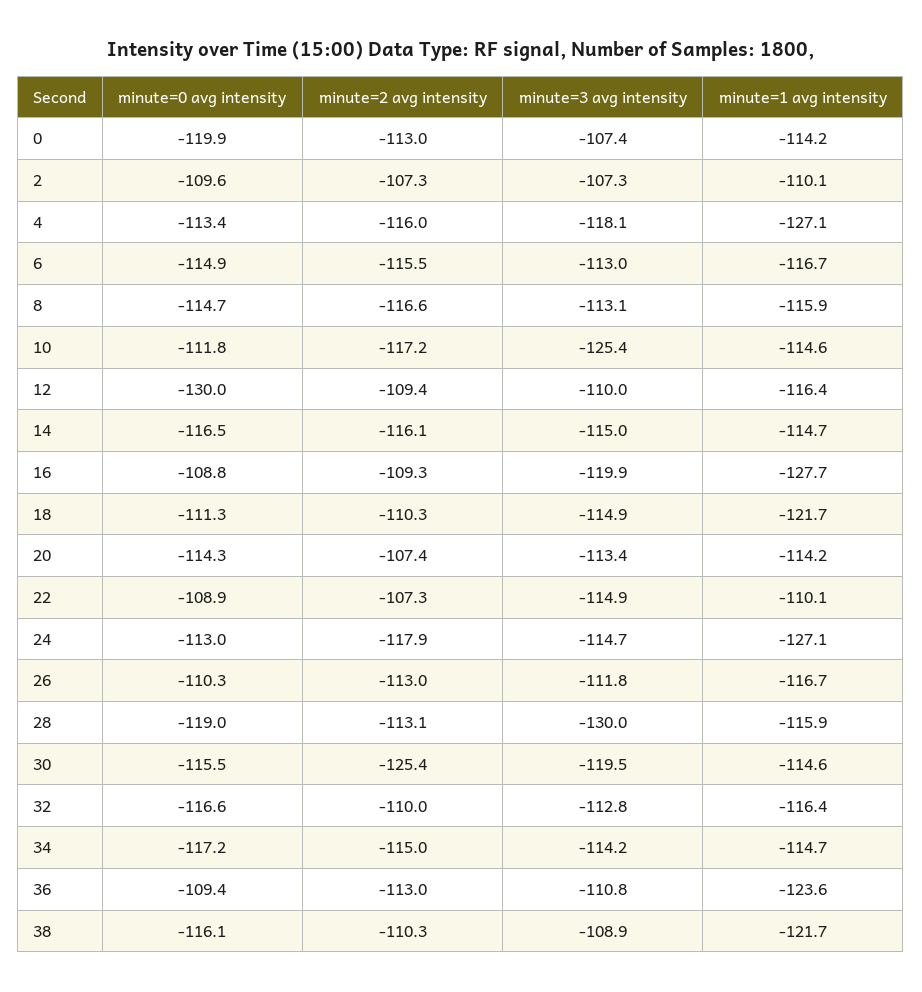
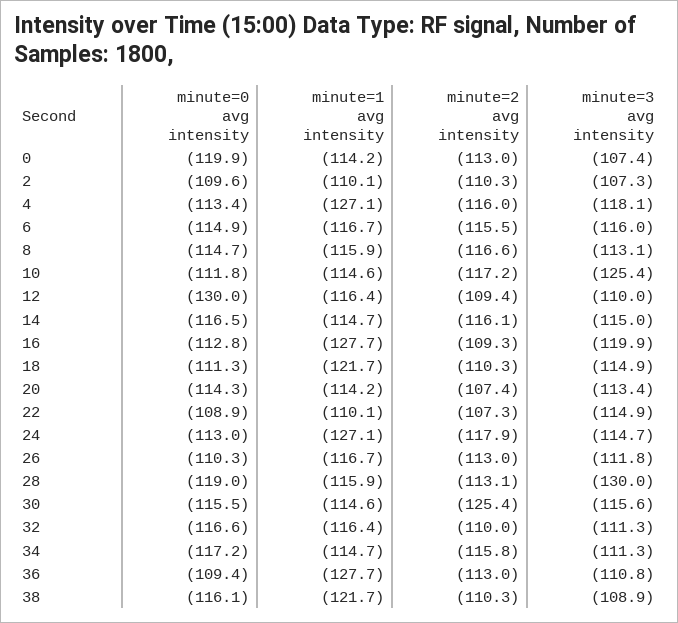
  {
    "minute=0 avg intensity": {
      "0": -119.9,
      "2": -109.6,
      "4": -113.4,
      "6": -114.9,
      "8": -114.7,
      "10": -111.8,
      "12": -130,
      "14": -116.5,
-     "16": -108.8,
+     "16": -112.8,
      "18": -111.3,
      "20": -114.3,
      "22": -108.9,
      "24": -113,
      "26": -110.3,
      "28": -119,
      "30": -115.5,
      "32": -116.6,
      "34": -117.2,
      "36": -109.4,
      "38": -116.1
    },
    "minute=2 avg intensity": {
      "0": -113,
-     "2": -107.3,
+     "2": -110.3,
      "4": -116,
      "6": -115.5,
      "8": -116.6,
      "10": -117.2,
      "12": -109.4,
      "14": -116.1,
      "16": -109.3,
      "18": -110.3,
      "20": -107.4,
      "22": -107.3,
      "24": -117.9,
      "26": -113,
      "28": -113.1,
      "30": -125.4,
      "32": -110,
-     "34": -115,
+     "34": -115.8,
      "36": -113,
      "38": -110.3
    },
    "minute=3 avg intensity": {
      "0": -107.4,
      "2": -107.3,
      "4": -118.1,
-     "6": -113,
+     "6": -116,
      "8": -113.1,
      "10": -125.4,
      "12": -110,
      "14": -115,
      "16": -119.9,
      "18": -114.9,
      "20": -113.4,
      "22": -114.9,
      "24": -114.7,
      "26": -111.8,
      "28": -130,
-     "30": -119.5,
+     "30": -115.6,
-     "32": -112.8,
+     "32": -111.3,
-     "34": -114.2,
+     "34": -111.3,
      "36": -110.8,
      "38": -108.9
    },
    "minute=1 avg intensity": {
      "0": -114.2,
      "2": -110.1,
      "4": -127.1,
      "6": -116.7,
      "8": -115.9,
      "10": -114.6,
      "12": -116.4,
      "14": -114.7,
      "16": -127.7,
      "18": -121.7,
      "20": -114.2,
      "22": -110.1,
      "24": -127.1,
      "26": -116.7,
      "28": -115.9,
      "30": -114.6,
      "32": -116.4,
      "34": -114.7,
-     "36": -123.6,
+     "36": -127.7,
      "38": -121.7
    }
  }

